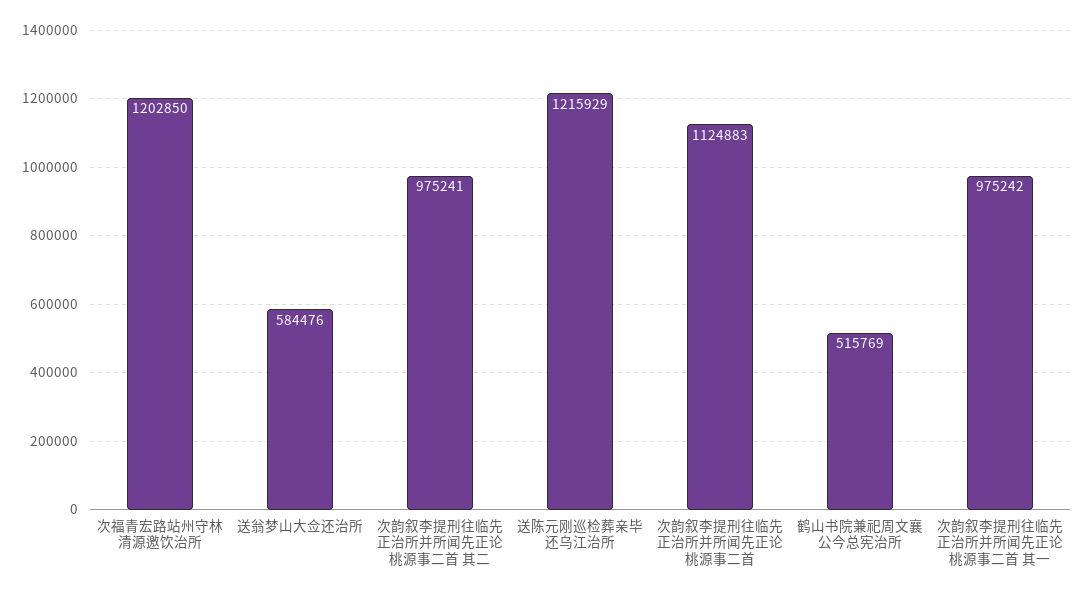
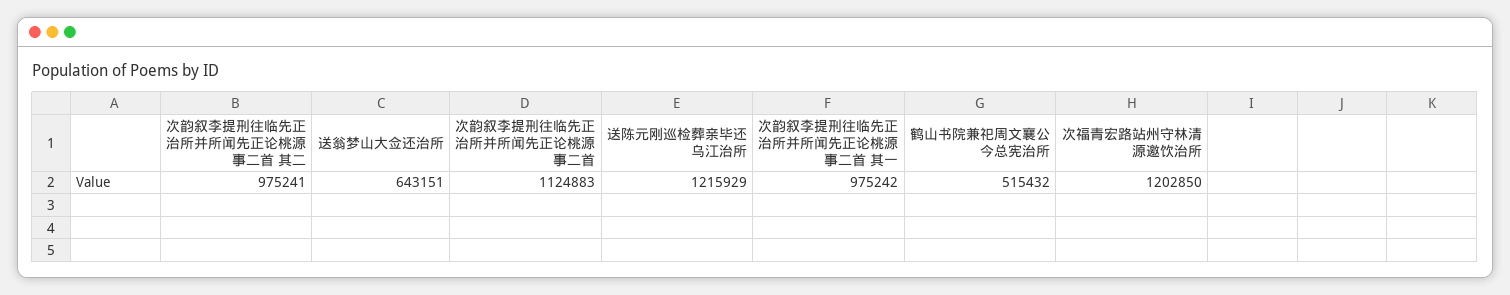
  {
    "次福青宏路站州守林清源邀饮治所": 1202850,
-   "送翁梦山大佥还治所": 584476,
+   "送翁梦山大佥还治所": 643151,
    "次韵叙李提刑往临先正治所并所闻先正论桃源事二首 其二": 975241,
    "送陈元刚巡检葬亲毕还乌江治所": 1215929,
    "次韵叙李提刑往临先正治所并所闻先正论桃源事二首": 1124883,
-   "鹤山书院兼祀周文襄公今总宪治所": 515769,
+   "鹤山书院兼祀周文襄公今总宪治所": 515432,
    "次韵叙李提刑往临先正治所并所闻先正论桃源事二首 其一": 975242
  }

